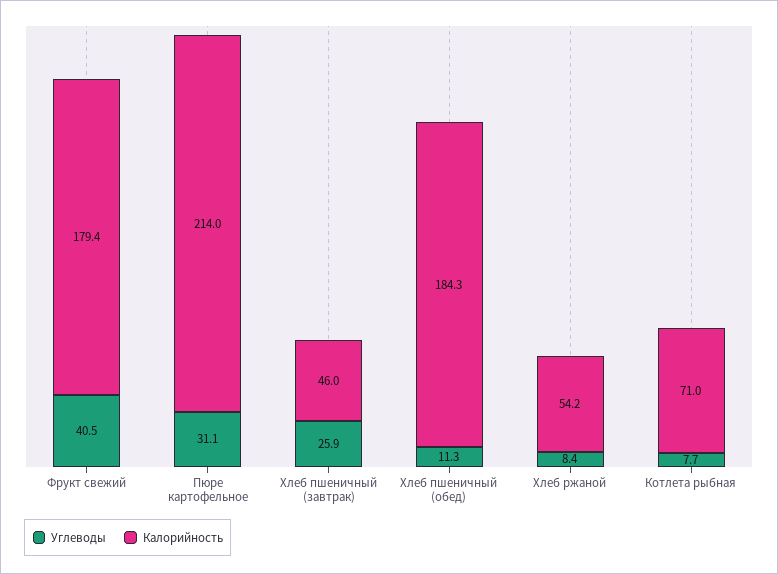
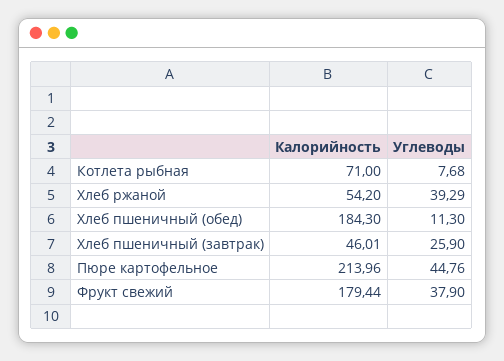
  {
    "Углеводы": {
-     "Фрукт свежий": 40.5,
+     "Фрукт свежий": 37.9,
-     "Пюре картофельное": 31.1,
+     "Пюре картофельное": 44.76,
      "Хлеб пшеничный (завтрак)": 25.9,
      "Хлеб пшеничный (обед)": 11.3,
-     "Хлеб ржаной": 8.4,
+     "Хлеб ржаной": 39.29,
      "Котлета рыбная": 7.68
    },
    "Калорийность": {
      "Фрукт свежий": 179.44,
      "Пюре картофельное": 213.96,
      "Хлеб пшеничный (завтрак)": 46.01,
      "Хлеб пшеничный (обед)": 184.3,
      "Хлеб ржаной": 54.2,
      "Котлета рыбная": 71
    }
  }

